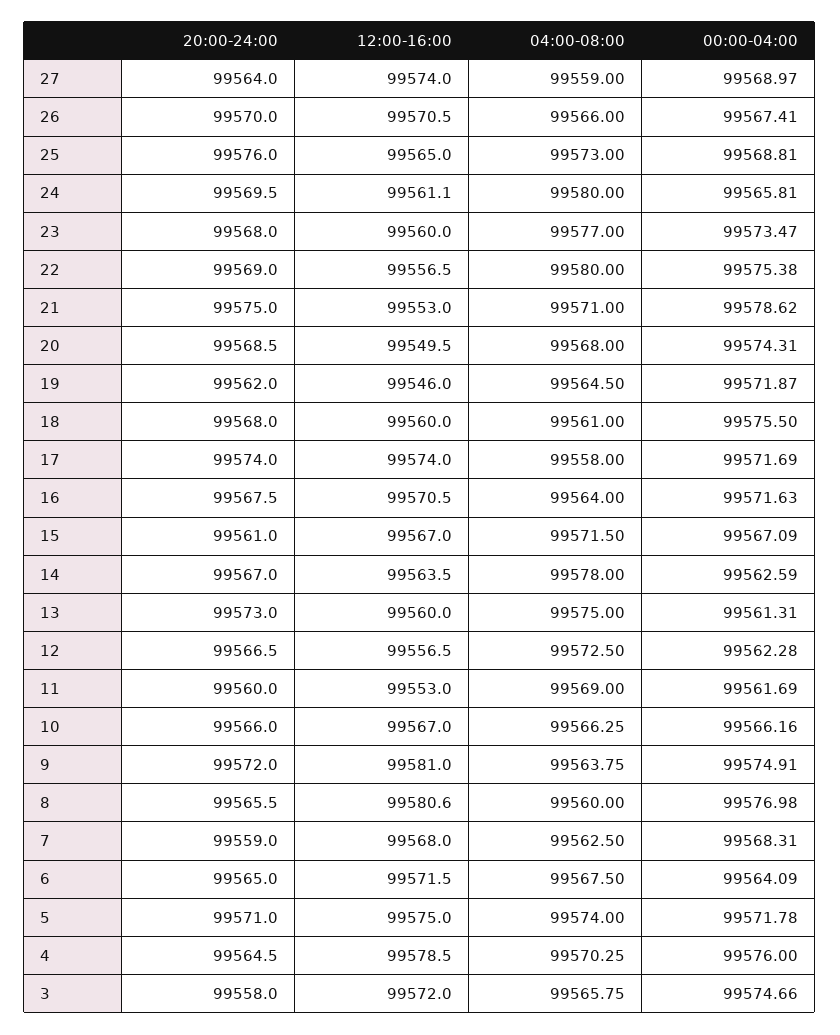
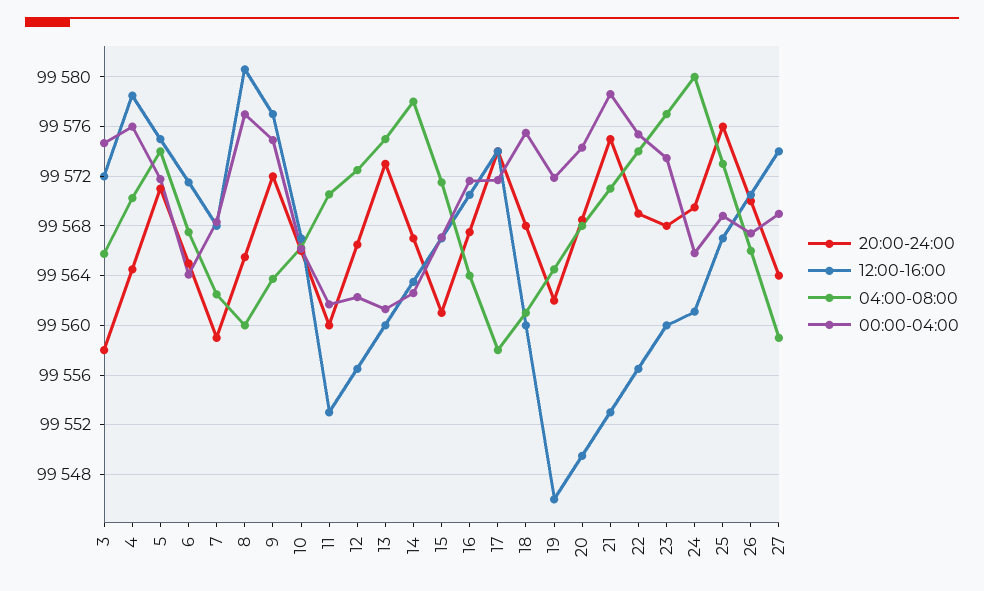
  {
    "20:00-24:00": {
      "27": 99564,
      "26": 99570,
      "25": 99576,
      "24": 99569.5,
      "23": 99568,
      "22": 99569,
      "21": 99575,
      "20": 99568.5,
      "19": 99562,
      "18": 99568,
      "17": 99574,
      "16": 99567.5,
      "15": 99561,
      "14": 99567,
      "13": 99573,
      "12": 99566.5,
      "11": 99560,
      "10": 99566,
      "9": 99572,
      "8": 99565.5,
      "7": 99559,
      "6": 99565,
      "5": 99571,
      "4": 99564.5,
      "3": 99558
    },
    "12:00-16:00": {
      "27": 99574,
      "26": 99570.5,
-     "25": 99565,
+     "25": 99567,
      "24": 99561.1,
      "23": 99560,
      "22": 99556.5,
      "21": 99553,
      "20": 99549.5,
      "19": 99546,
      "18": 99560,
      "17": 99574,
      "16": 99570.5,
      "15": 99567,
      "14": 99563.5,
      "13": 99560,
      "12": 99556.5,
      "11": 99553,
      "10": 99567,
-     "9": 99581,
+     "9": 99577,
      "8": 99580.6,
      "7": 99568,
      "6": 99571.5,
      "5": 99575,
      "4": 99578.5,
      "3": 99572
    },
    "04:00-08:00": {
      "27": 99559,
      "26": 99566,
      "25": 99573,
      "24": 99580,
      "23": 99577,
-     "22": 99580,
+     "22": 99574,
      "21": 99571,
      "20": 99568,
      "19": 99564.5,
      "18": 99561,
      "17": 99558,
      "16": 99564,
      "15": 99571.5,
      "14": 99578,
      "13": 99575,
      "12": 99572.5,
-     "11": 99569,
+     "11": 99570.5,
      "10": 99566.25,
      "9": 99563.75,
      "8": 99560,
      "7": 99562.5,
      "6": 99567.5,
      "5": 99574,
      "4": 99570.25,
      "3": 99565.75
    },
    "00:00-04:00": {
      "27": 99568.97,
      "26": 99567.41,
      "25": 99568.81,
      "24": 99565.81,
      "23": 99573.47,
      "22": 99575.38,
      "21": 99578.62,
      "20": 99574.31,
      "19": 99571.87,
      "18": 99575.5,
      "17": 99571.69,
      "16": 99571.63,
      "15": 99567.09,
      "14": 99562.59,
      "13": 99561.31,
      "12": 99562.28,
      "11": 99561.69,
      "10": 99566.16,
      "9": 99574.91,
      "8": 99576.98,
      "7": 99568.31,
      "6": 99564.09,
      "5": 99571.78,
      "4": 99576,
      "3": 99574.66
    }
  }

